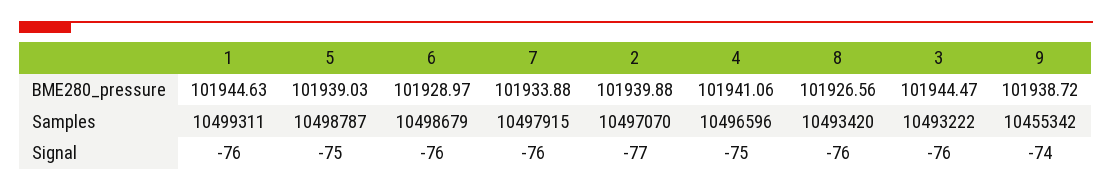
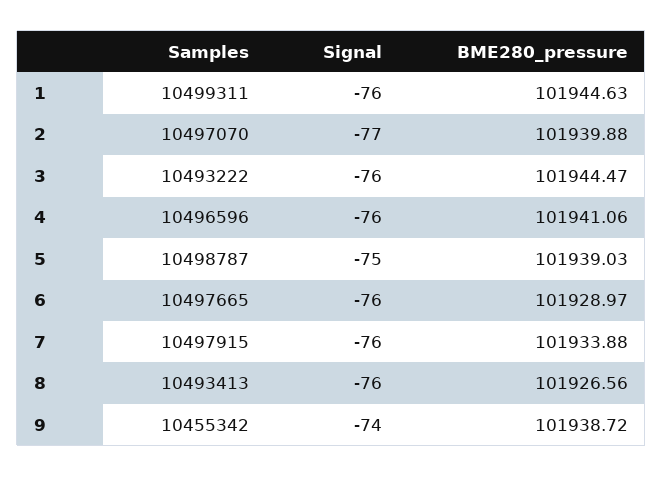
  {
    "1": {
      "BME280_pressure": 101944.63,
      "Samples": 10499311,
      "Signal": -76
    },
    "5": {
      "BME280_pressure": 101939.03,
      "Samples": 10498787,
      "Signal": -75
    },
    "6": {
      "BME280_pressure": 101928.97,
-     "Samples": 10498679,
+     "Samples": 10497665,
      "Signal": -76
    },
    "7": {
      "BME280_pressure": 101933.88,
      "Samples": 10497915,
      "Signal": -76
    },
    "2": {
      "BME280_pressure": 101939.88,
      "Samples": 10497070,
      "Signal": -77
    },
    "4": {
      "BME280_pressure": 101941.06,
      "Samples": 10496596,
-     "Signal": -75
+     "Signal": -76
    },
    "8": {
      "BME280_pressure": 101926.56,
-     "Samples": 10493420,
+     "Samples": 10493413,
      "Signal": -76
    },
    "3": {
      "BME280_pressure": 101944.47,
      "Samples": 10493222,
      "Signal": -76
    },
    "9": {
      "BME280_pressure": 101938.72,
      "Samples": 10455342,
      "Signal": -74
    }
  }

